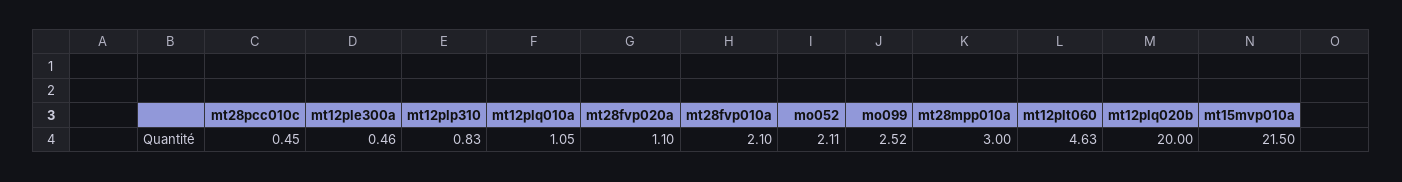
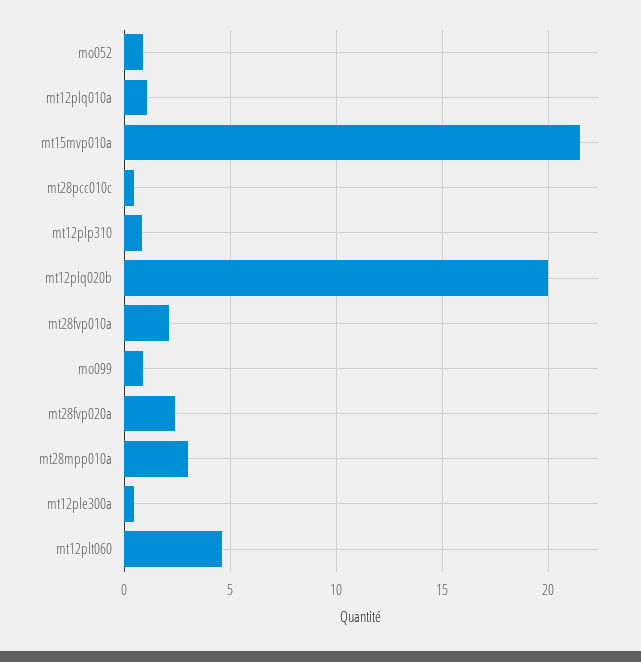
  {
    "mt28pcc010c": 0.45,
    "mt12ple300a": 0.46,
    "mt12plp310": 0.83,
    "mt12plq010a": 1.05,
-   "mt28fvp020a": 1.1,
+   "mt28fvp020a": 2.5,
    "mt28fvp010a": 2.1,
-   "mo052": 2.11,
+   "mo052": 1,
-   "mo099": 2.52,
+   "mo099": 1,
    "mt28mpp010a": 3,
    "mt12plt060": 4.63,
    "mt12plq020b": 20,
    "mt15mvp010a": 21.5
  }

